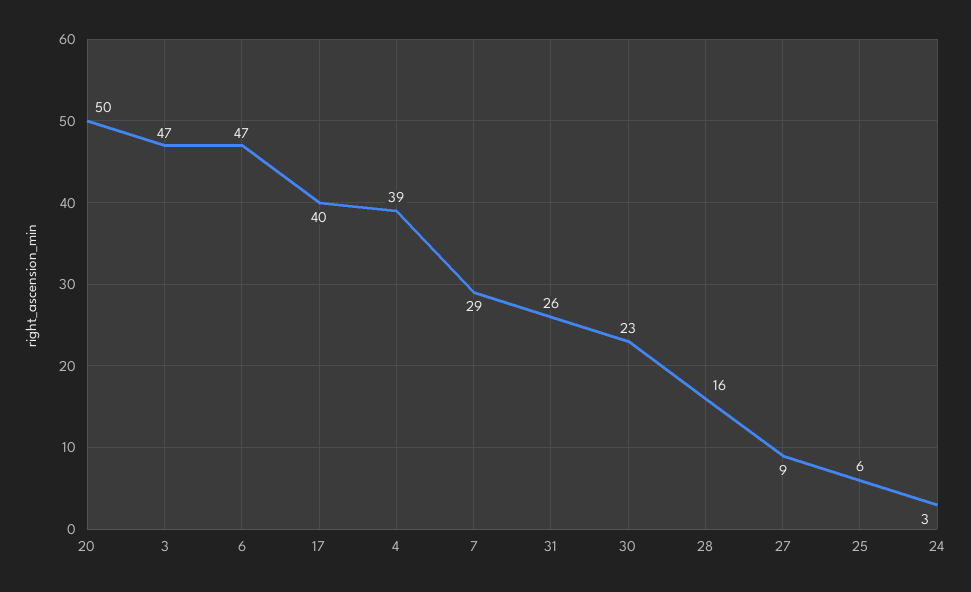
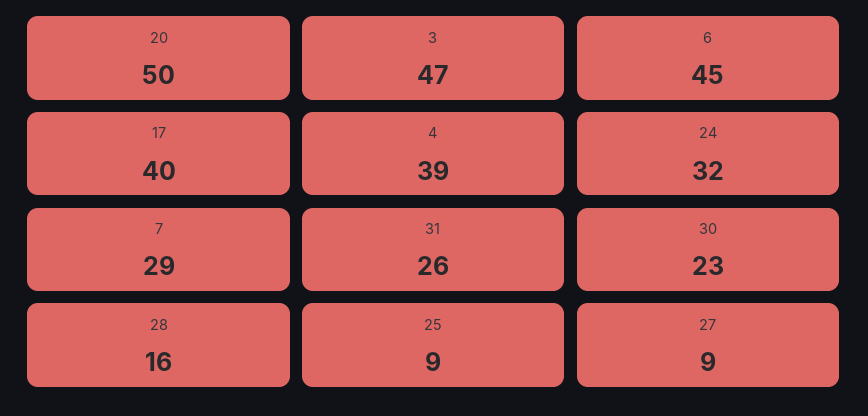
  {
    "20": 50,
    "3": 47,
-   "6": 47,
+   "6": 45,
    "17": 40,
    "4": 39,
    "7": 29,
    "31": 26,
    "30": 23,
    "28": 16,
    "27": 9,
-   "25": 6,
+   "25": 9,
-   "24": 3
+   "24": 32
  }

